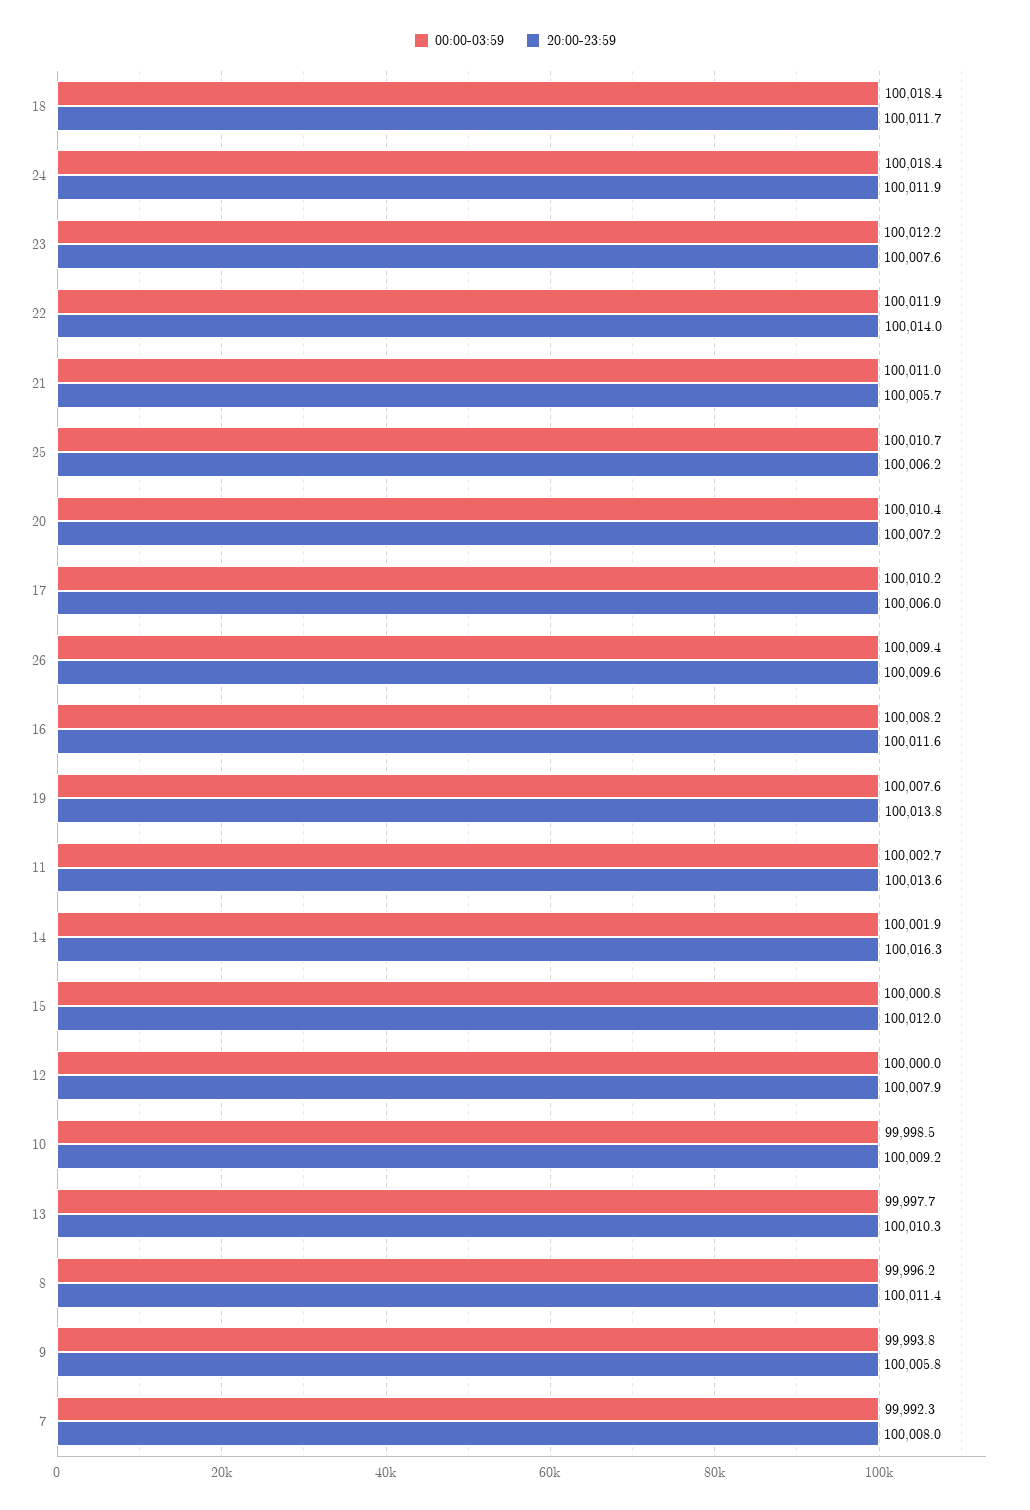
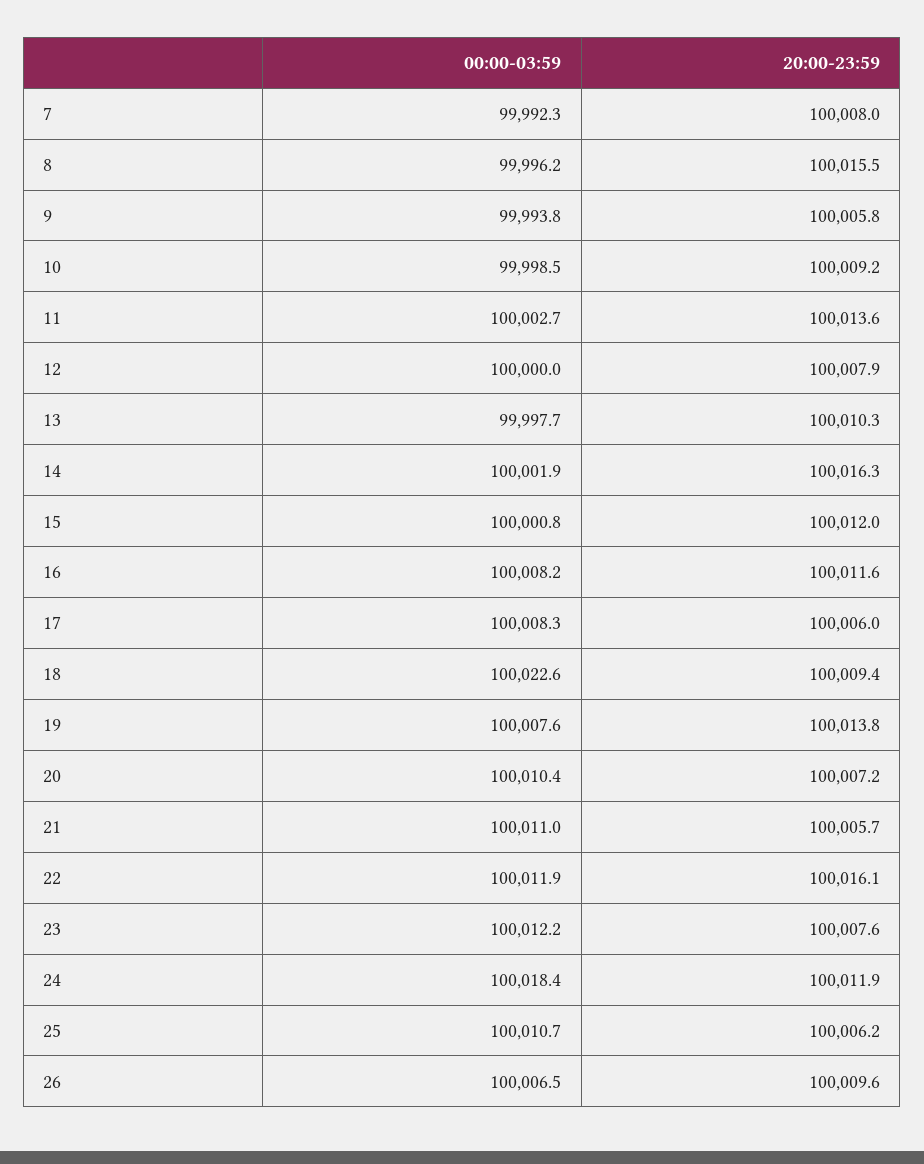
  {
    "00:00-03:59": {
-     "18": 100018.4,
+     "18": 100022.6,
      "24": 100018.4,
      "23": 100012.2,
      "22": 100011.9,
      "21": 100011,
      "25": 100010.7,
      "20": 100010.4,
-     "17": 100010.2,
+     "17": 100008.3,
-     "26": 100009.4,
+     "26": 100006.5,
      "16": 100008.2,
      "19": 100007.6,
      "11": 100002.7,
      "14": 100001.9,
      "15": 100000.8,
      "12": 100000,
      "10": 99998.5,
      "13": 99997.7,
      "8": 99996.2,
      "9": 99993.8,
      "7": 99992.3
    },
    "20:00-23:59": {
-     "18": 100011.7,
+     "18": 100009.4,
      "24": 100011.9,
      "23": 100007.6,
-     "22": 100014,
+     "22": 100016.1,
      "21": 100005.7,
      "25": 100006.2,
      "20": 100007.2,
      "17": 100006,
      "26": 100009.6,
      "16": 100011.6,
      "19": 100013.8,
      "11": 100013.6,
      "14": 100016.3,
      "15": 100012,
      "12": 100007.9,
      "10": 100009.2,
      "13": 100010.3,
-     "8": 100011.4,
+     "8": 100015.5,
      "9": 100005.8,
      "7": 100008
    }
  }

